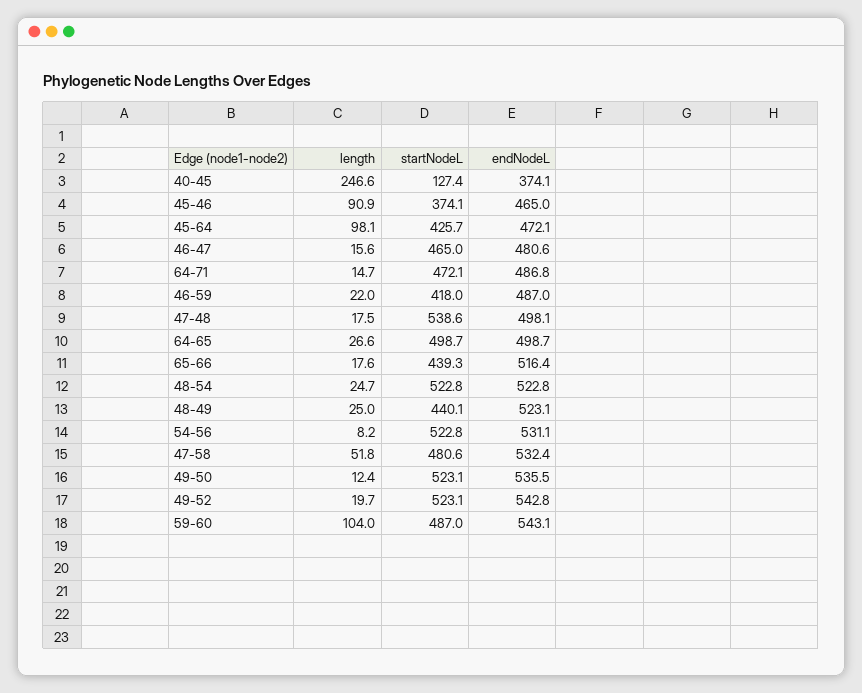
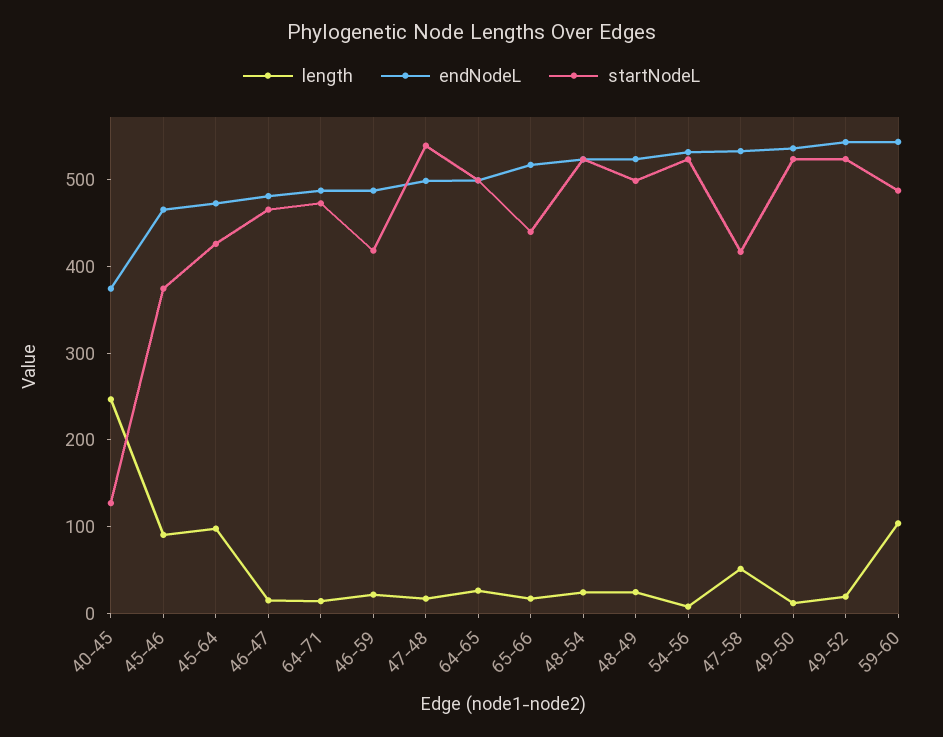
  {
    "length": {
      "40-45": 246.6,
      "45-46": 90.9,
      "45-64": 98.1,
      "46-47": 15.6,
      "64-71": 14.7,
      "46-59": 22,
      "47-48": 17.5,
      "64-65": 26.6,
      "65-66": 17.6,
      "48-54": 24.7,
      "48-49": 25,
      "54-56": 8.2,
      "47-58": 51.8,
      "49-50": 12.4,
      "49-52": 19.7,
      "59-60": 104
    },
    "startNodeL": {
      "40-45": 127.4,
      "45-46": 374.1,
      "45-64": 425.7,
      "46-47": 465,
      "64-71": 472.1,
      "46-59": 418,
      "47-48": 538.6,
      "64-65": 498.7,
      "65-66": 439.3,
      "48-54": 522.8,
-     "48-49": 440.1,
+     "48-49": 500,
      "54-56": 522.8,
-     "47-58": 480.6,
+     "47-58": 420,
      "49-50": 523.1,
      "49-52": 523.1,
      "59-60": 487
    },
    "endNodeL": {
      "40-45": 374.1,
      "45-46": 465,
      "45-64": 472.1,
      "46-47": 480.6,
      "64-71": 486.8,
      "46-59": 487,
      "47-48": 498.1,
      "64-65": 498.7,
      "65-66": 516.4,
      "48-54": 522.8,
      "48-49": 523.1,
      "54-56": 531.1,
      "47-58": 532.4,
      "49-50": 535.5,
      "49-52": 542.8,
      "59-60": 543.1
    }
  }

